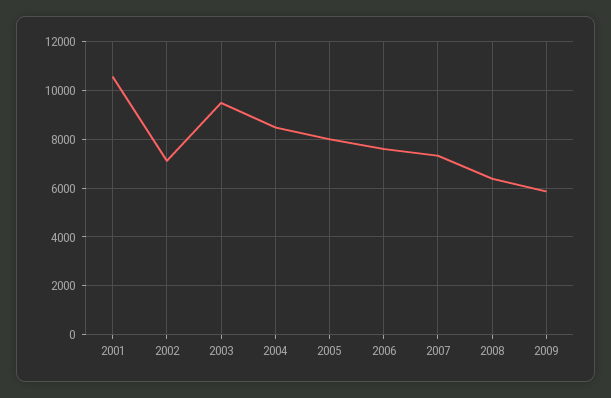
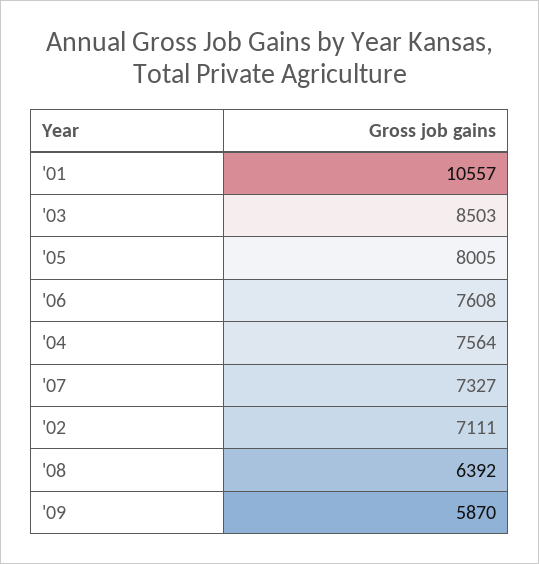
  {
    "2001": 10557,
    "2002": 7111,
-   "2003": 9500,
+   "2003": 8503,
-   "2004": 8500,
+   "2004": 7564,
    "2005": 8005,
    "2006": 7608,
    "2007": 7327,
    "2008": 6392,
    "2009": 5870
  }

